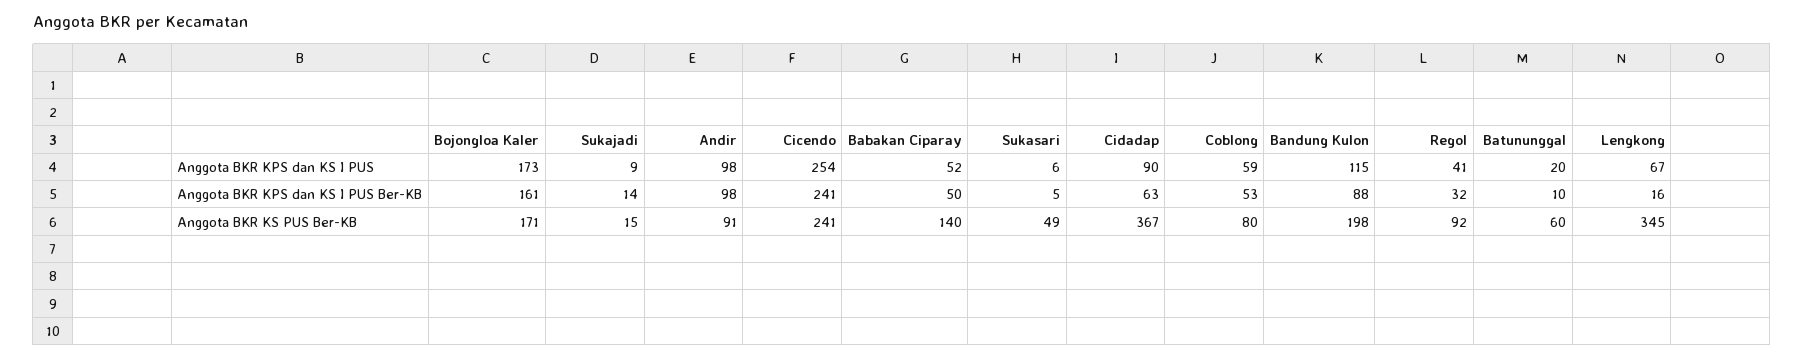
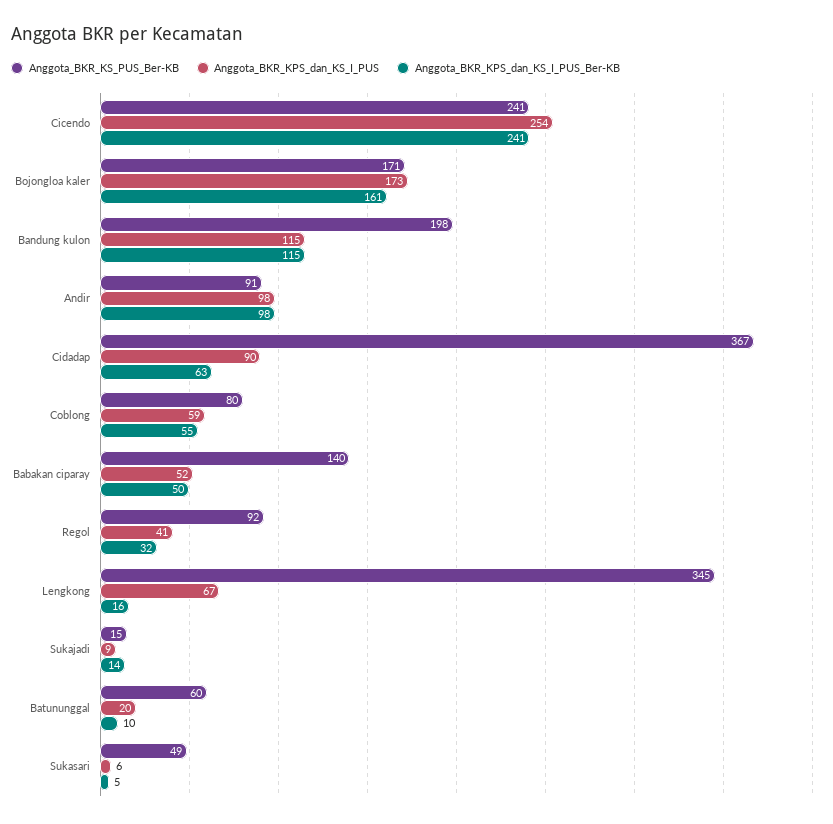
  {
    "Anggota BKR KPS dan KS I PUS": {
      "Bojongloa Kaler": 173,
      "Sukajadi": 9,
      "Andir": 98,
      "Cicendo": 254,
      "Babakan Ciparay": 52,
      "Sukasari": 6,
      "Cidadap": 90,
      "Coblong": 59,
      "Bandung Kulon": 115,
      "Regol": 41,
      "Batununggal": 20,
      "Lengkong": 67
    },
    "Anggota BKR KPS dan KS I PUS Ber-KB": {
      "Bojongloa Kaler": 161,
      "Sukajadi": 14,
      "Andir": 98,
      "Cicendo": 241,
      "Babakan Ciparay": 50,
      "Sukasari": 5,
      "Cidadap": 63,
-     "Coblong": 53,
+     "Coblong": 55,
-     "Bandung Kulon": 88,
+     "Bandung Kulon": 115,
      "Regol": 32,
      "Batununggal": 10,
      "Lengkong": 16
    },
    "Anggota BKR KS PUS Ber-KB": {
      "Bojongloa Kaler": 171,
      "Sukajadi": 15,
      "Andir": 91,
      "Cicendo": 241,
      "Babakan Ciparay": 140,
      "Sukasari": 49,
      "Cidadap": 367,
      "Coblong": 80,
      "Bandung Kulon": 198,
      "Regol": 92,
      "Batununggal": 60,
      "Lengkong": 345
    }
  }

